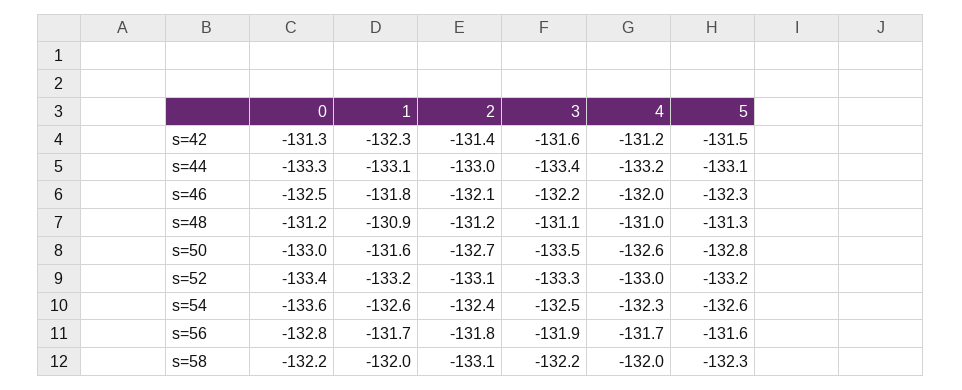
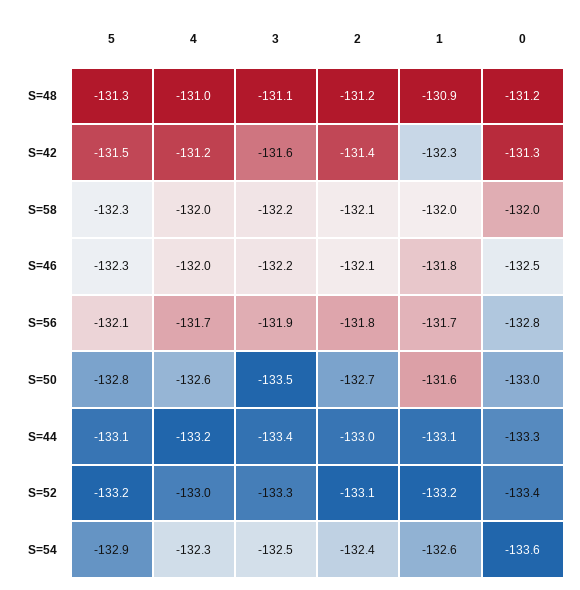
  {
    "0": {
      "s=42": -131.3,
      "s=44": -133.3,
      "s=46": -132.5,
      "s=48": -131.2,
      "s=50": -133,
      "s=52": -133.4,
      "s=54": -133.6,
      "s=56": -132.8,
-     "s=58": -132.2
+     "s=58": -132
    },
    "1": {
      "s=42": -132.3,
      "s=44": -133.1,
      "s=46": -131.8,
      "s=48": -130.9,
      "s=50": -131.6,
      "s=52": -133.2,
      "s=54": -132.6,
      "s=56": -131.7,
      "s=58": -132
    },
    "2": {
      "s=42": -131.4,
      "s=44": -133,
      "s=46": -132.1,
      "s=48": -131.2,
      "s=50": -132.7,
      "s=52": -133.1,
      "s=54": -132.4,
      "s=56": -131.8,
-     "s=58": -133.1
+     "s=58": -132.1
    },
    "3": {
      "s=42": -131.6,
      "s=44": -133.4,
      "s=46": -132.2,
      "s=48": -131.1,
      "s=50": -133.5,
      "s=52": -133.3,
      "s=54": -132.5,
      "s=56": -131.9,
      "s=58": -132.2
    },
    "4": {
      "s=42": -131.2,
      "s=44": -133.2,
      "s=46": -132,
      "s=48": -131,
      "s=50": -132.6,
      "s=52": -133,
      "s=54": -132.3,
      "s=56": -131.7,
      "s=58": -132
    },
    "5": {
      "s=42": -131.5,
      "s=44": -133.1,
      "s=46": -132.3,
      "s=48": -131.3,
      "s=50": -132.8,
      "s=52": -133.2,
-     "s=54": -132.6,
+     "s=54": -132.9,
-     "s=56": -131.6,
+     "s=56": -132.1,
      "s=58": -132.3
    }
  }

